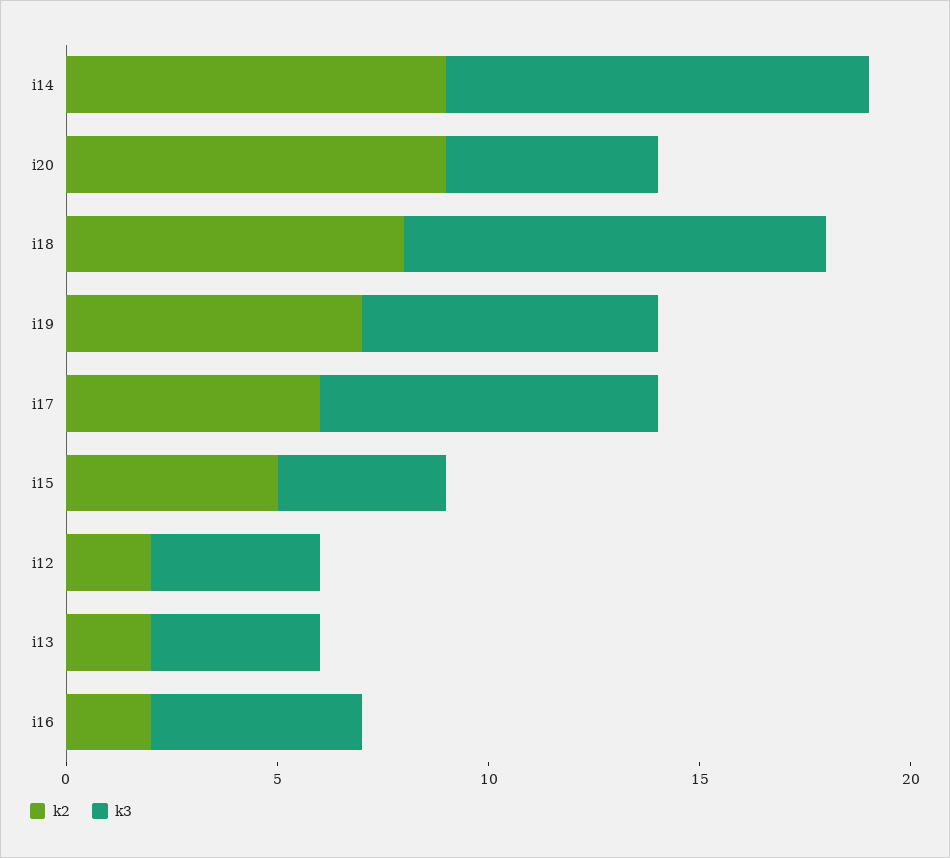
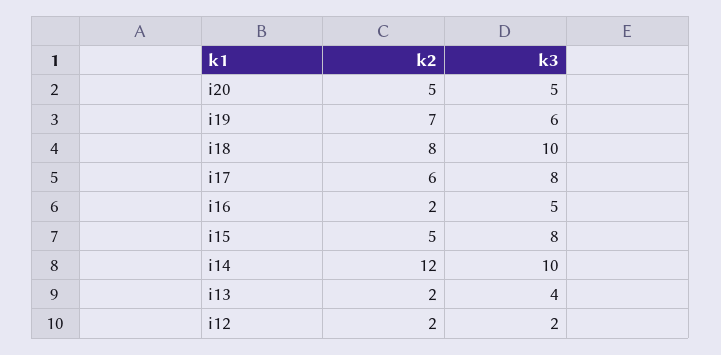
  {
    "k2": {
-     "i14": 9,
+     "i14": 12,
-     "i20": 9,
+     "i20": 5,
      "i18": 8,
      "i19": 7,
      "i17": 6,
      "i15": 5,
      "i12": 2,
      "i13": 2,
      "i16": 2
    },
    "k3": {
      "i14": 10,
      "i20": 5,
      "i18": 10,
-     "i19": 7,
+     "i19": 6,
      "i17": 8,
-     "i15": 4,
+     "i15": 8,
-     "i12": 4,
+     "i12": 2,
      "i13": 4,
      "i16": 5
    }
  }

